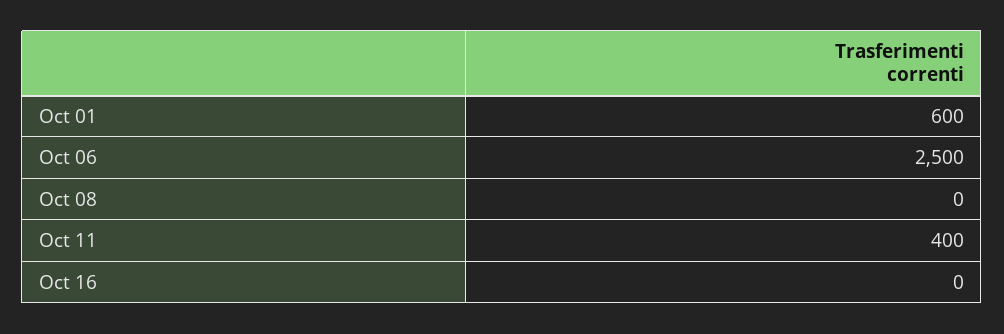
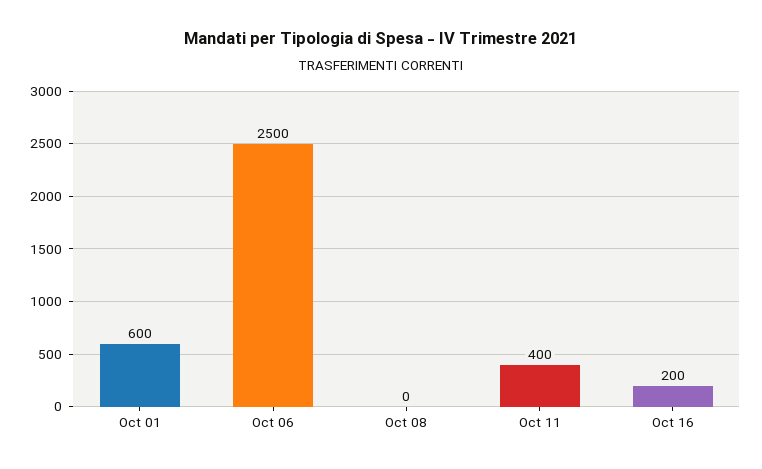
  {
    "Oct 01": 600,
    "Oct 06": 2500,
    "Oct 08": 0,
    "Oct 11": 400,
-   "Oct 16": 0
+   "Oct 16": 200
  }

